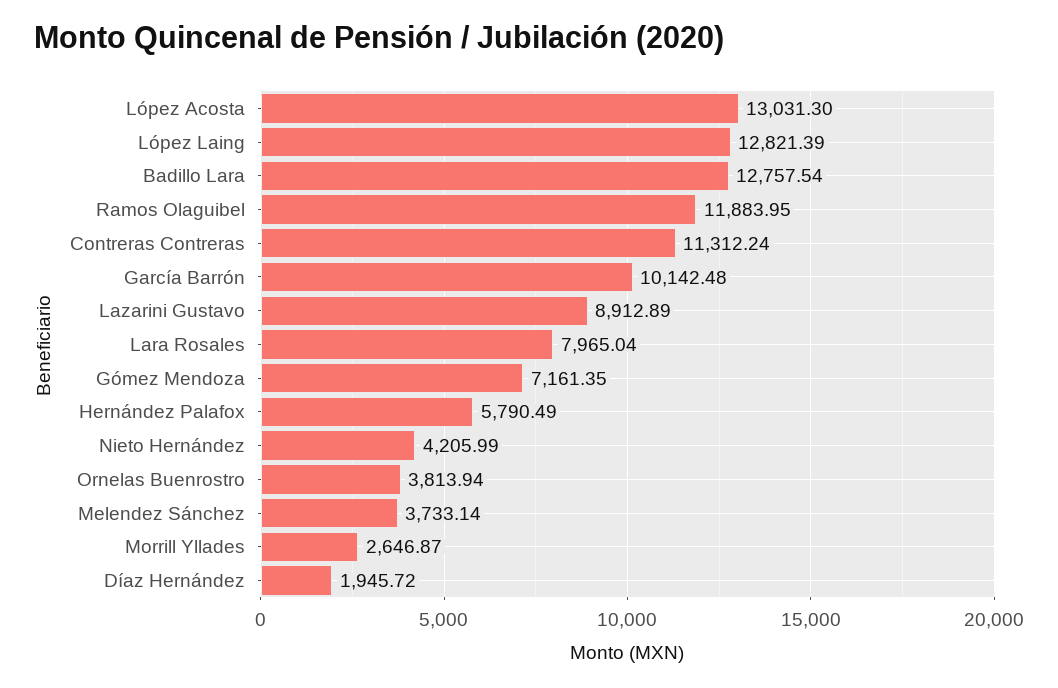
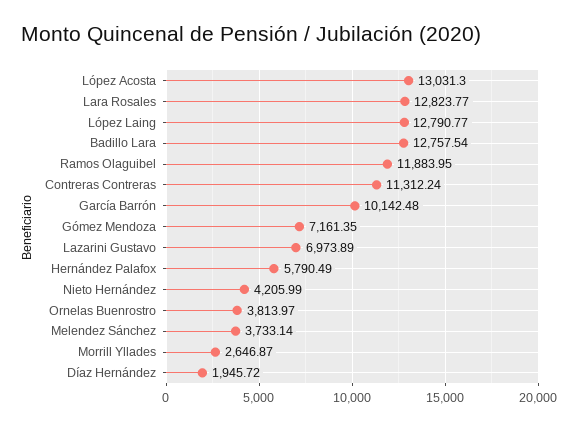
  {
    "López Acosta": 13031.3,
-   "López Laing": 12821.39,
+   "López Laing": 12790.77,
    "Badillo Lara": 12757.54,
    "Ramos Olaguibel": 11883.95,
    "Contreras Contreras": 11312.24,
    "García Barrón": 10142.48,
-   "Lazarini Gustavo": 8912.89,
+   "Lazarini Gustavo": 6973.89,
-   "Lara Rosales": 7965.04,
+   "Lara Rosales": 12823.77,
    "Gómez Mendoza": 7161.35,
    "Hernández Palafox": 5790.49,
    "Nieto Hernández": 4205.99,
-   "Ornelas Buenrostro": 3813.94,
+   "Ornelas Buenrostro": 3813.97,
    "Melendez Sánchez": 3733.14,
    "Morrill Yllades": 2646.87,
    "Díaz Hernández": 1945.72
  }

